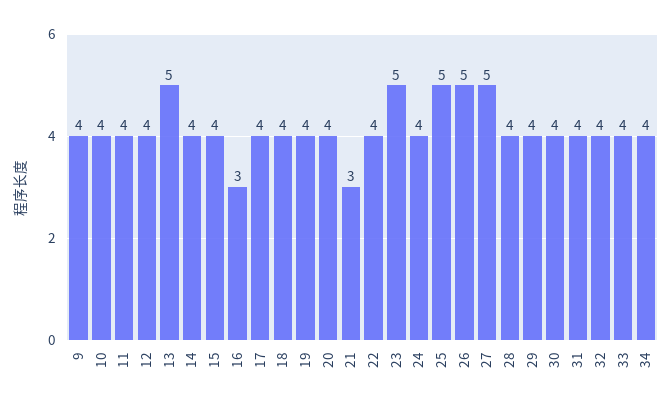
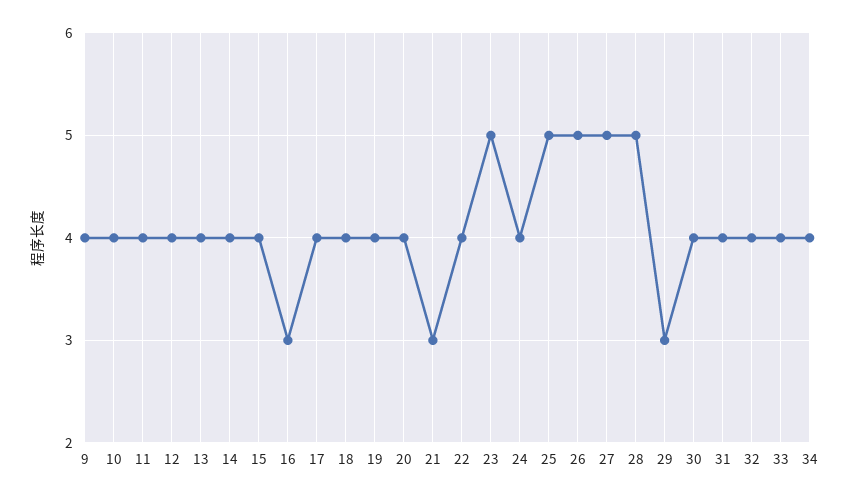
  {
    "9": 4,
    "10": 4,
    "11": 4,
    "12": 4,
-   "13": 5,
+   "13": 4,
    "14": 4,
    "15": 4,
    "16": 3,
    "17": 4,
    "18": 4,
    "19": 4,
    "20": 4,
    "21": 3,
    "22": 4,
    "23": 5,
    "24": 4,
    "25": 5,
    "26": 5,
    "27": 5,
-   "28": 4,
+   "28": 5,
-   "29": 4,
+   "29": 3,
    "30": 4,
    "31": 4,
    "32": 4,
    "33": 4,
    "34": 4
  }

